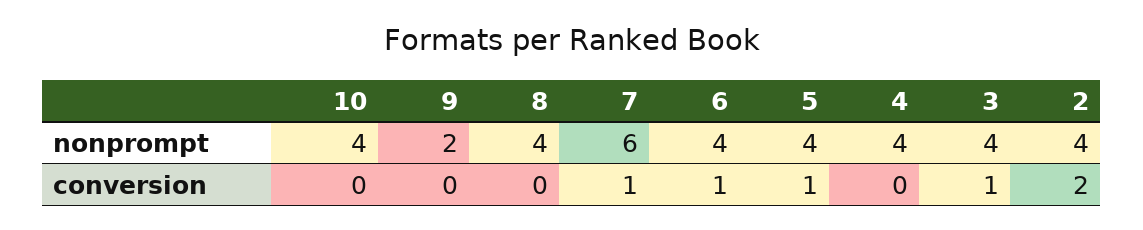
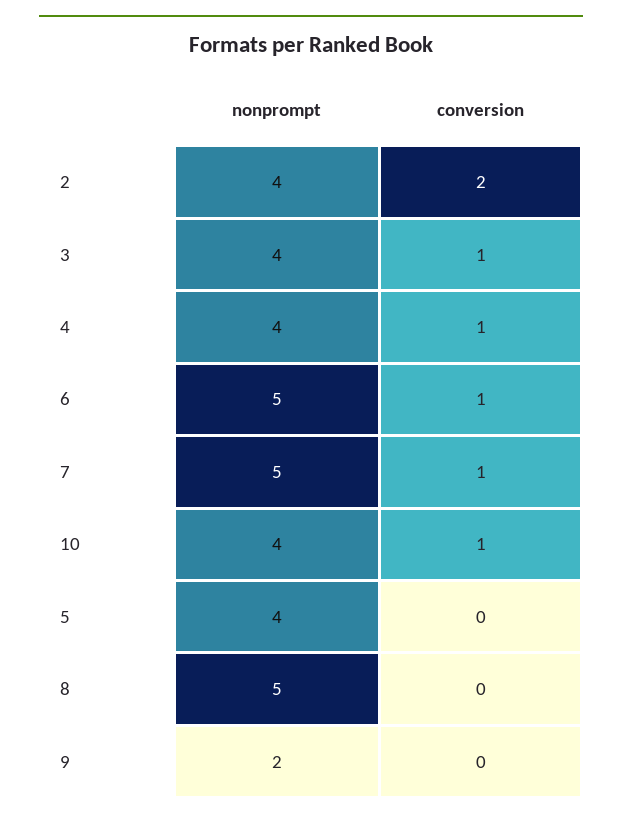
  {
    "10": {
      "nonprompt": 4,
-     "conversion": 0
+     "conversion": 1
    },
    "9": {
      "nonprompt": 2,
      "conversion": 0
    },
    "8": {
-     "nonprompt": 4,
+     "nonprompt": 5,
      "conversion": 0
    },
    "7": {
-     "nonprompt": 6,
+     "nonprompt": 5,
      "conversion": 1
    },
    "6": {
-     "nonprompt": 4,
+     "nonprompt": 5,
      "conversion": 1
    },
    "5": {
      "nonprompt": 4,
-     "conversion": 1
+     "conversion": 0
    },
    "4": {
      "nonprompt": 4,
-     "conversion": 0
+     "conversion": 1
    },
    "3": {
      "nonprompt": 4,
      "conversion": 1
    },
    "2": {
      "nonprompt": 4,
      "conversion": 2
    }
  }

